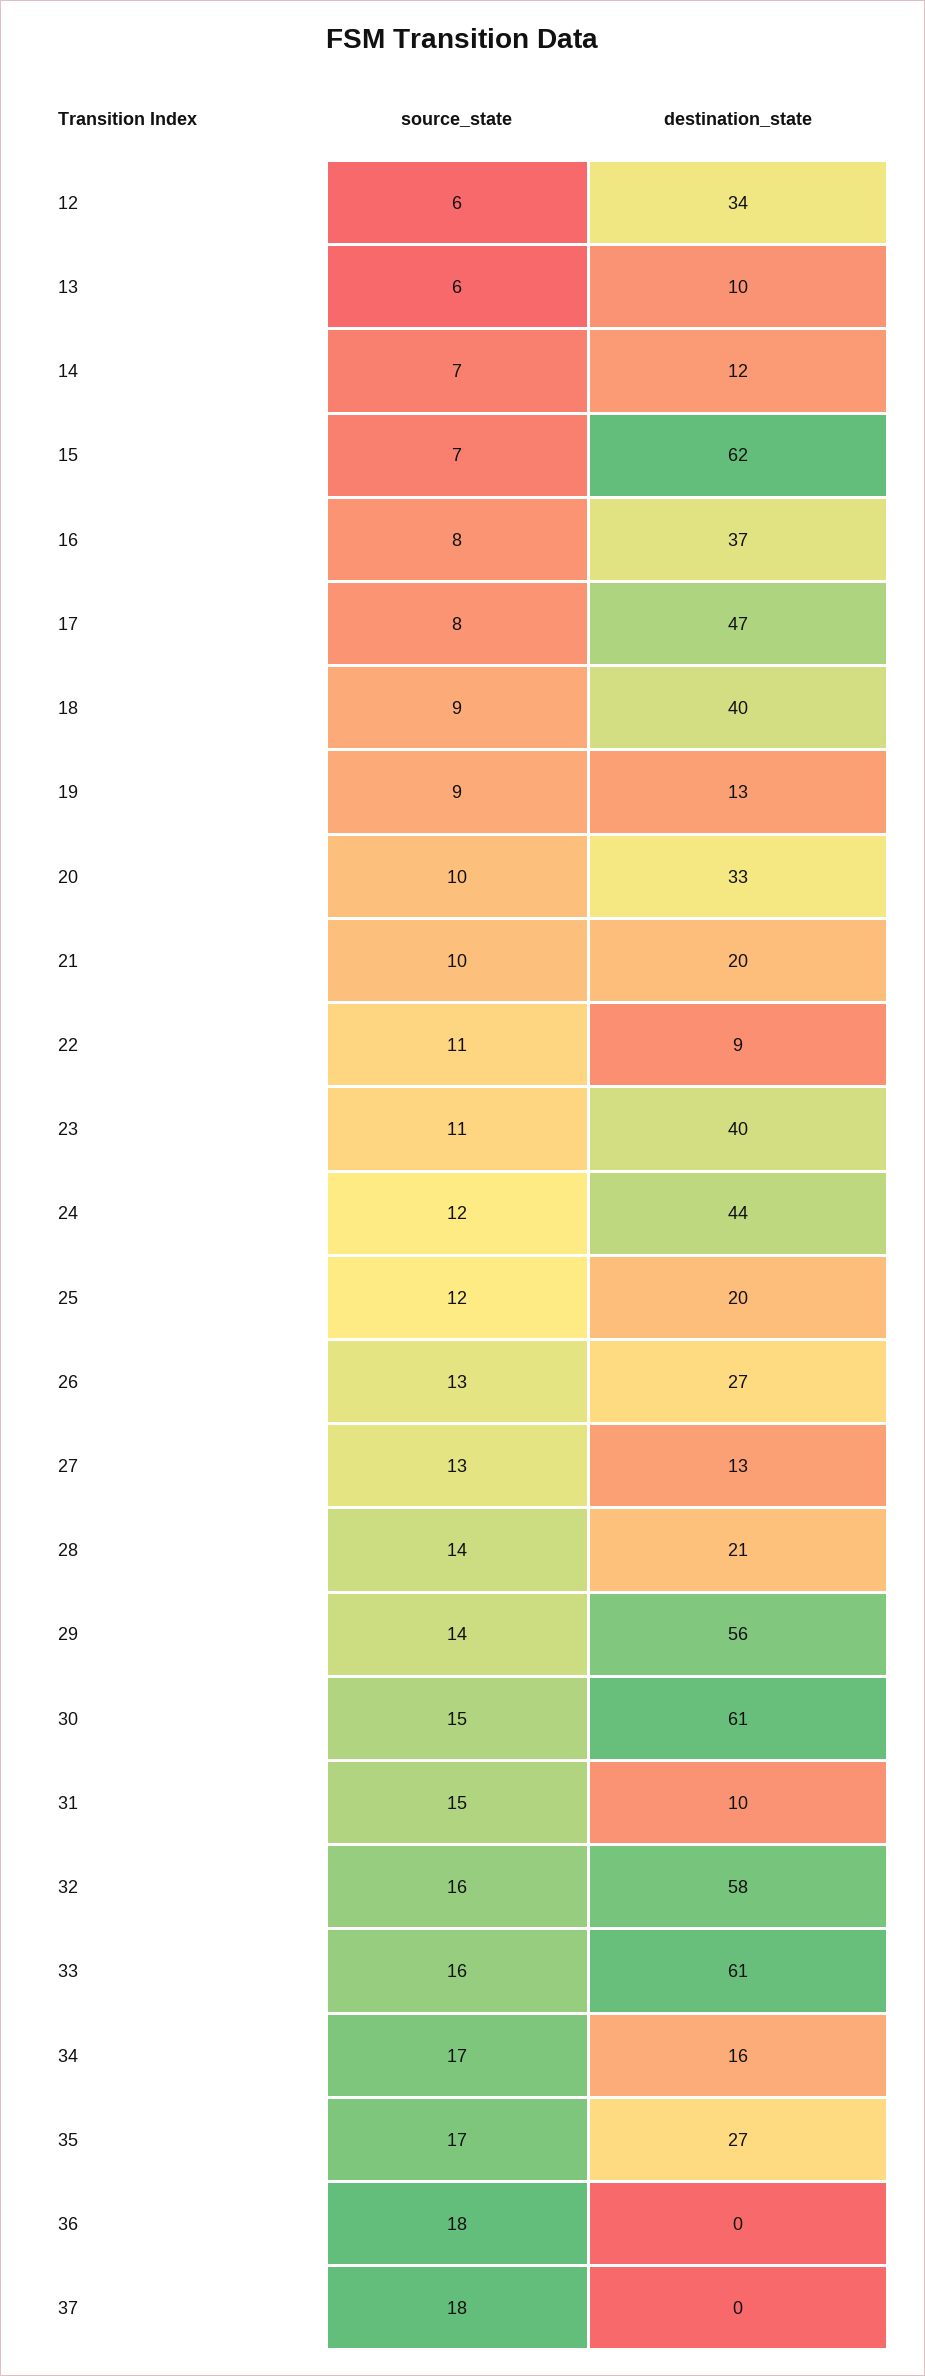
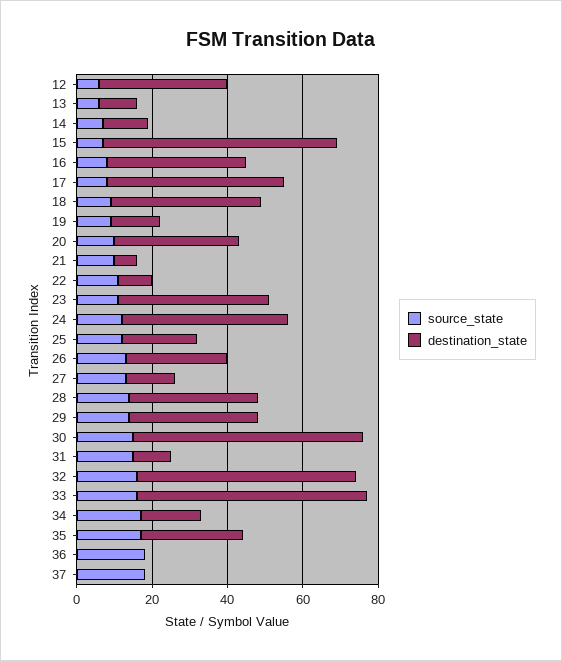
  {
    "source_state": {
      "12": 6,
      "13": 6,
      "14": 7,
      "15": 7,
      "16": 8,
      "17": 8,
      "18": 9,
      "19": 9,
      "20": 10,
      "21": 10,
      "22": 11,
      "23": 11,
      "24": 12,
      "25": 12,
      "26": 13,
      "27": 13,
      "28": 14,
      "29": 14,
      "30": 15,
      "31": 15,
      "32": 16,
      "33": 16,
      "34": 17,
      "35": 17,
      "36": 18,
      "37": 18
    },
    "destination_state": {
      "12": 34,
      "13": 10,
      "14": 12,
      "15": 62,
      "16": 37,
      "17": 47,
      "18": 40,
      "19": 13,
      "20": 33,
-     "21": 20,
+     "21": 5,
      "22": 9,
      "23": 40,
      "24": 44,
      "25": 20,
      "26": 27,
      "27": 13,
-     "28": 21,
+     "28": 35,
-     "29": 56,
+     "29": 35,
      "30": 61,
      "31": 10,
      "32": 58,
      "33": 61,
      "34": 16,
      "35": 27,
      "36": 0,
      "37": 0
    }
  }

